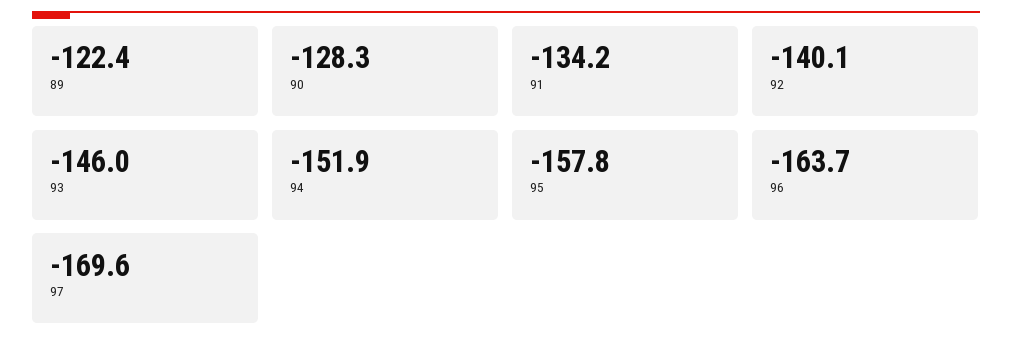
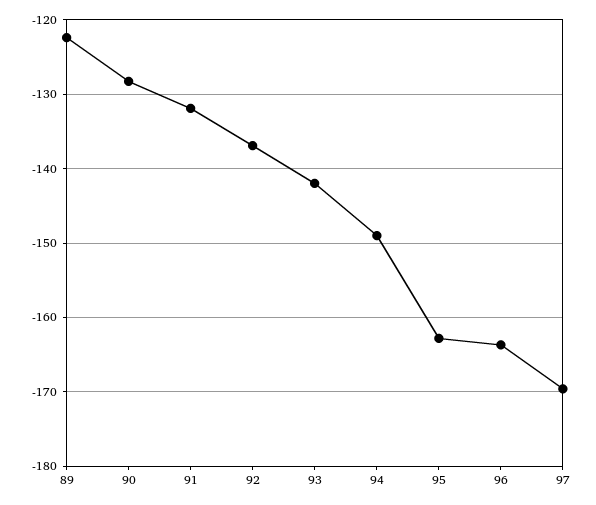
  {
    "89": -122.4,
    "90": -128.3,
-   "91": -134.2,
+   "91": -132,
-   "92": -140.1,
+   "92": -137,
-   "93": -146,
+   "93": -142,
-   "94": -151.9,
+   "94": -149,
-   "95": -157.8,
+   "95": -163,
    "96": -163.7,
    "97": -169.6
  }

